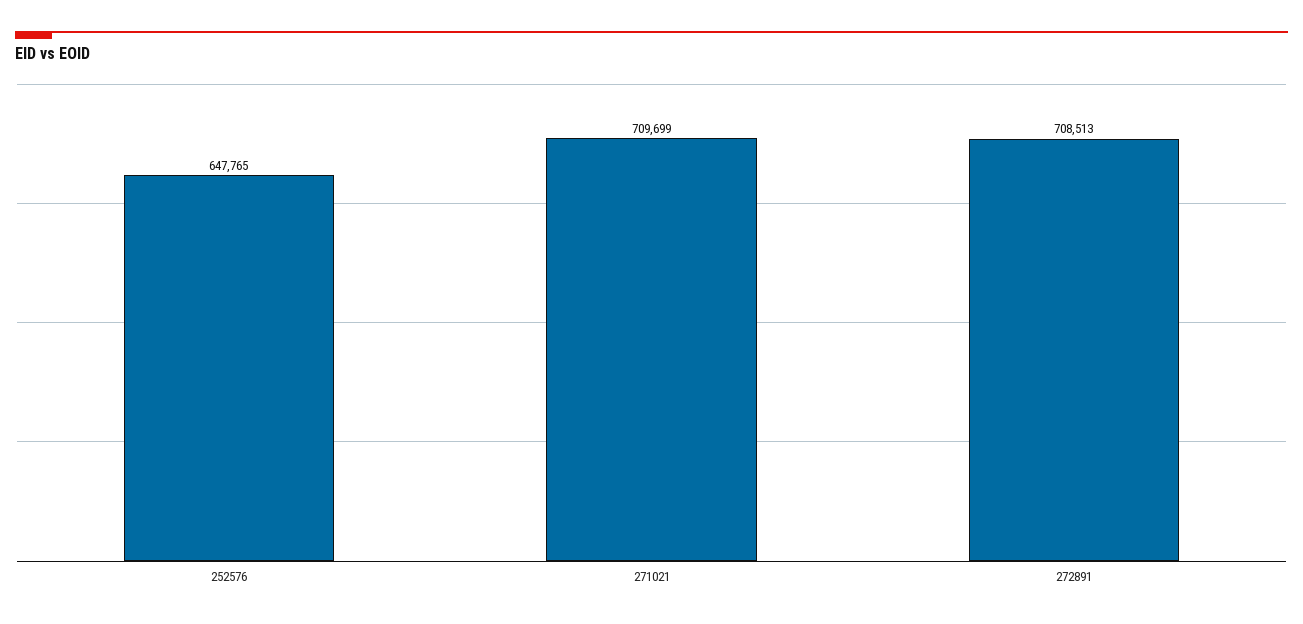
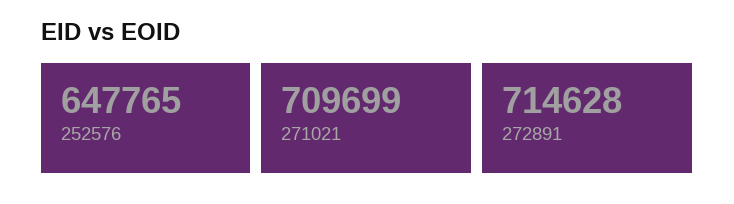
  {
    "252576": 647765,
    "271021": 709699,
-   "272891": 708513
+   "272891": 714628
  }

